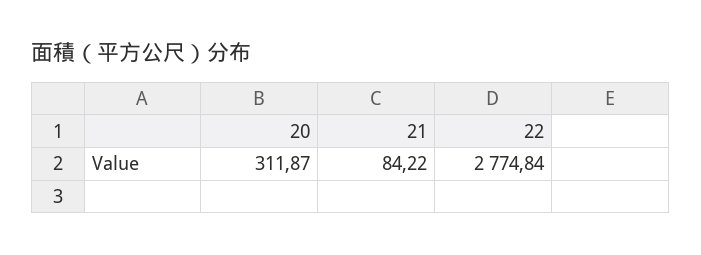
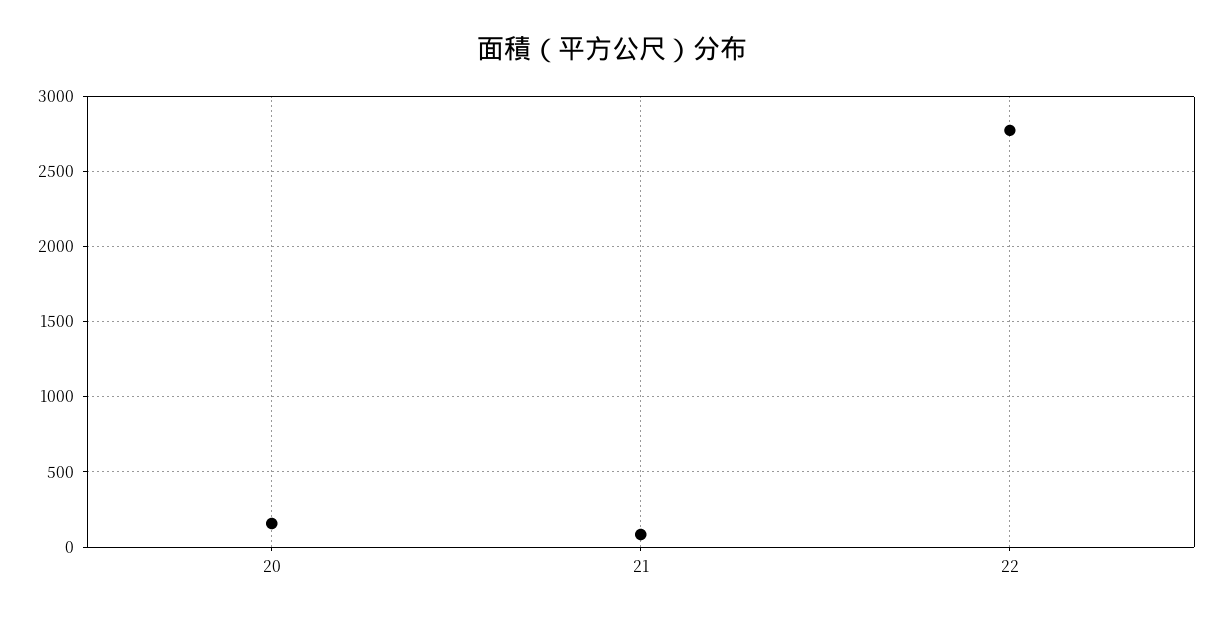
  {
-   "20": 311.87,
+   "20": 150,
    "21": 84.22,
    "22": 2774.84
  }

